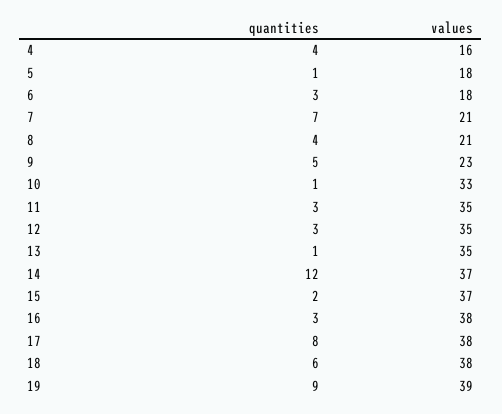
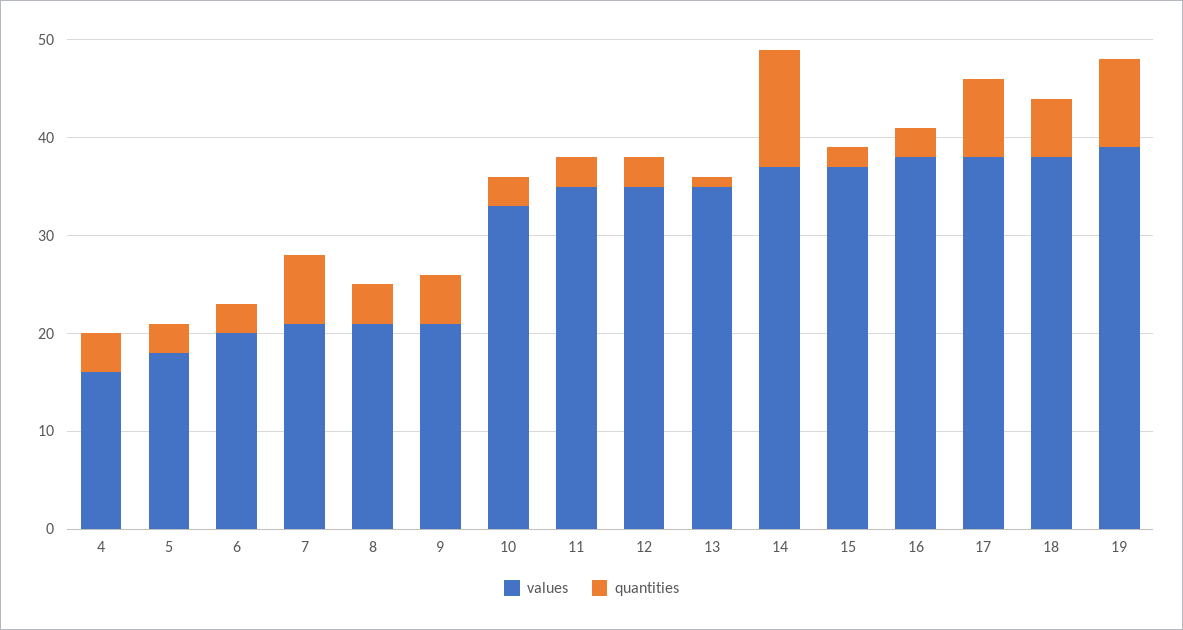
  {
    "quantities": {
      "4": 4,
-     "5": 1,
+     "5": 3,
      "6": 3,
      "7": 7,
      "8": 4,
      "9": 5,
-     "10": 1,
+     "10": 3,
      "11": 3,
      "12": 3,
      "13": 1,
      "14": 12,
      "15": 2,
      "16": 3,
      "17": 8,
      "18": 6,
      "19": 9
    },
    "values": {
      "4": 16,
      "5": 18,
-     "6": 18,
+     "6": 20,
      "7": 21,
      "8": 21,
-     "9": 23,
+     "9": 21,
      "10": 33,
      "11": 35,
      "12": 35,
      "13": 35,
      "14": 37,
      "15": 37,
      "16": 38,
      "17": 38,
      "18": 38,
      "19": 39
    }
  }

